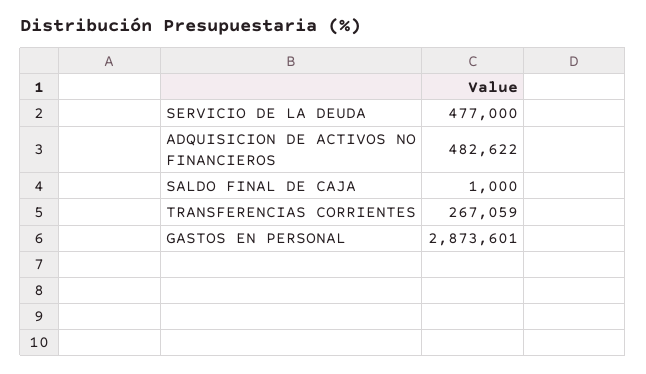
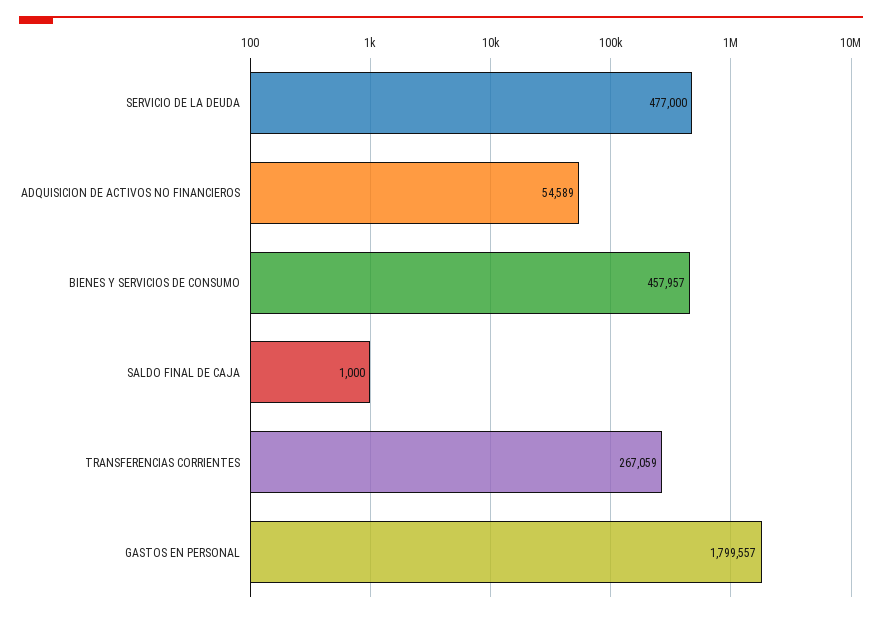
  {
    "SERVICIO DE LA DEUDA": 477000,
-   "ADQUISICION DE ACTIVOS NO FINANCIEROS": 482622,
+   "ADQUISICION DE ACTIVOS NO FINANCIEROS": 54589,
    "SALDO FINAL DE CAJA": 1000,
    "TRANSFERENCIAS CORRIENTES": 267059,
-   "GASTOS EN PERSONAL": 2873601
+   "GASTOS EN PERSONAL": 1799557,
+   "BIENES Y SERVICIOS DE CONSUMO": 457957
  }

